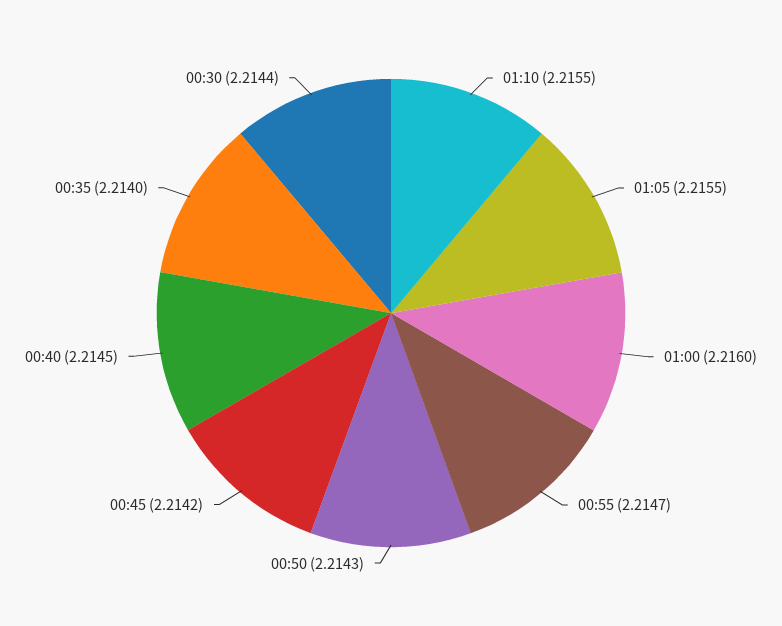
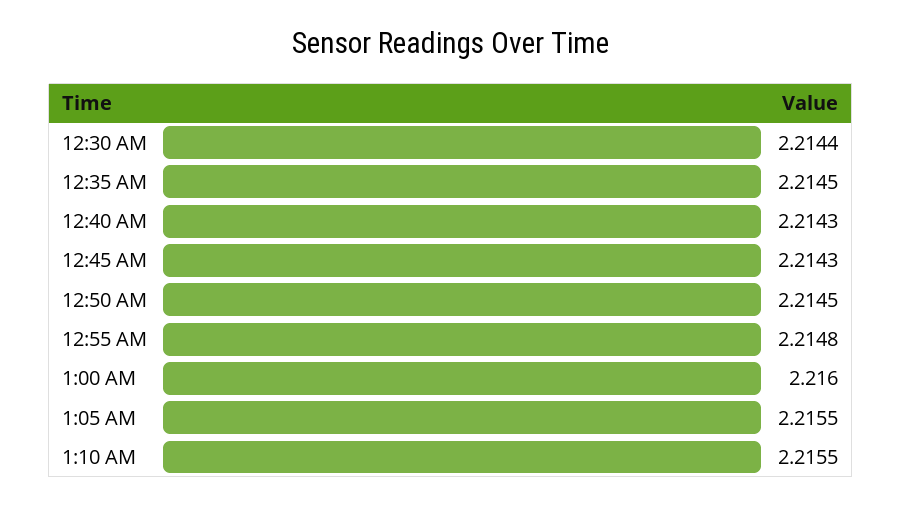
  {
    "01:10": 2.2155,
    "01:05": 2.2155,
    "01:00": 2.216,
-   "00:55": 2.2147,
+   "00:55": 2.2148,
-   "00:50": 2.2143,
+   "00:50": 2.2145,
-   "00:45": 2.2142,
+   "00:45": 2.2143,
-   "00:40": 2.2145,
+   "00:40": 2.2143,
-   "00:35": 2.214,
+   "00:35": 2.2145,
    "00:30": 2.2144
  }

